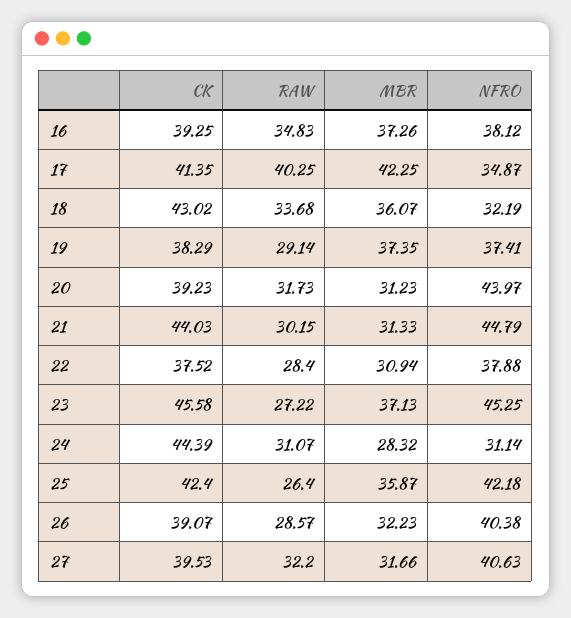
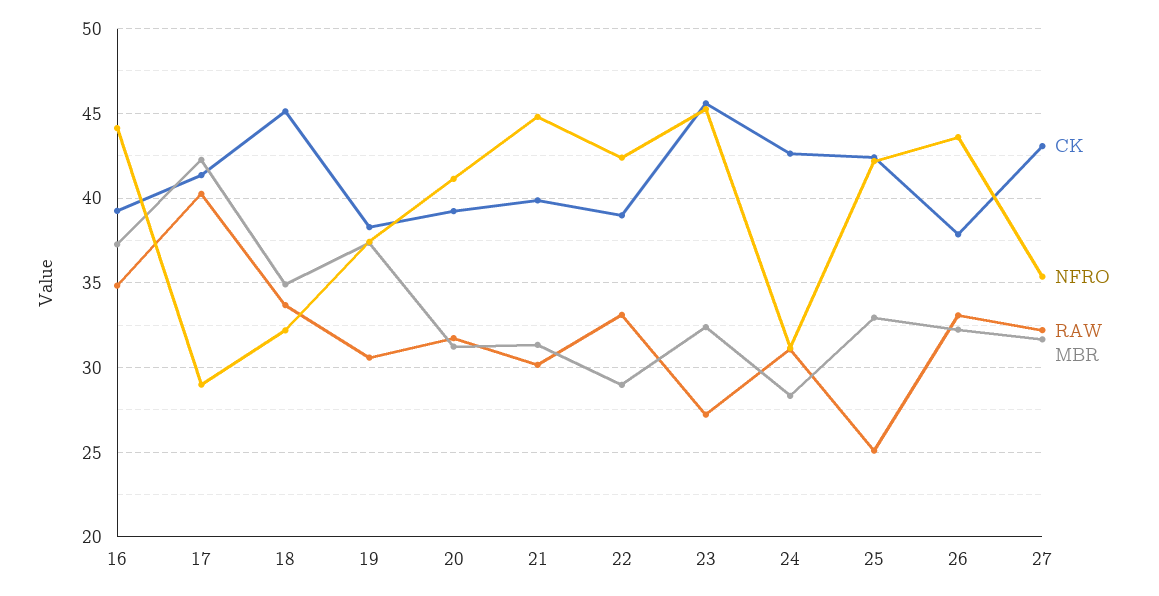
  {
    "CK": {
      "16": 39.25,
      "17": 41.35,
-     "18": 43.02,
+     "18": 45,
      "19": 38.29,
      "20": 39.23,
-     "21": 44.03,
+     "21": 40,
-     "22": 37.52,
+     "22": 39,
      "23": 45.58,
-     "24": 44.39,
+     "24": 42.5,
      "25": 42.4,
-     "26": 39.07,
+     "26": 38,
-     "27": 39.53
+     "27": 43
    },
    "RAW": {
      "16": 34.83,
      "17": 40.25,
      "18": 33.68,
-     "19": 29.14,
+     "19": 30.5,
      "20": 31.73,
      "21": 30.15,
-     "22": 28.4,
+     "22": 33,
      "23": 27.22,
      "24": 31.07,
-     "25": 26.4,
+     "25": 25,
-     "26": 28.57,
+     "26": 33,
      "27": 32.2
    },
    "MBR": {
      "16": 37.26,
      "17": 42.25,
-     "18": 36.07,
+     "18": 35,
      "19": 37.35,
      "20": 31.23,
      "21": 31.33,
-     "22": 30.94,
+     "22": 29,
-     "23": 37.13,
+     "23": 32.5,
      "24": 28.32,
-     "25": 35.87,
+     "25": 33,
      "26": 32.23,
      "27": 31.66
    },
    "NFRO": {
-     "16": 38.12,
+     "16": 44,
-     "17": 34.87,
+     "17": 29,
      "18": 32.19,
      "19": 37.41,
-     "20": 43.97,
+     "20": 41,
      "21": 44.79,
-     "22": 37.88,
+     "22": 42.5,
      "23": 45.25,
      "24": 31.14,
      "25": 42.18,
-     "26": 40.38,
+     "26": 43.5,
-     "27": 40.63
+     "27": 35.5
    }
  }

